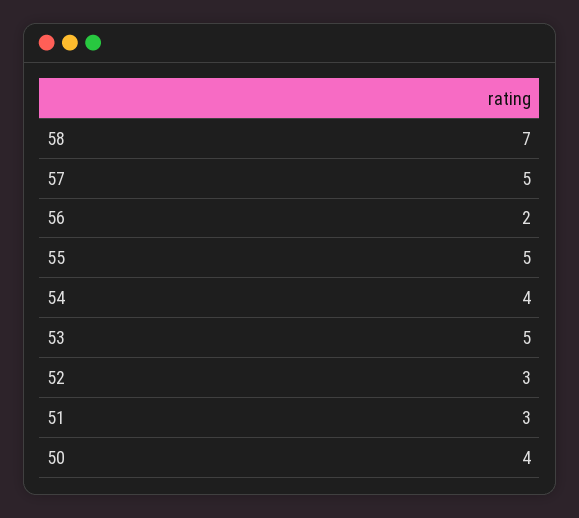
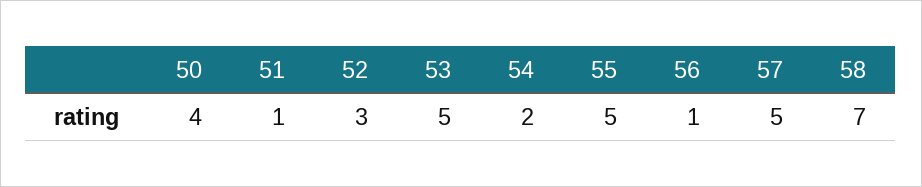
  {
    "58": 7,
    "57": 5,
-   "56": 2,
+   "56": 1,
    "55": 5,
-   "54": 4,
+   "54": 2,
    "53": 5,
    "52": 3,
-   "51": 3,
+   "51": 1,
    "50": 4
  }

